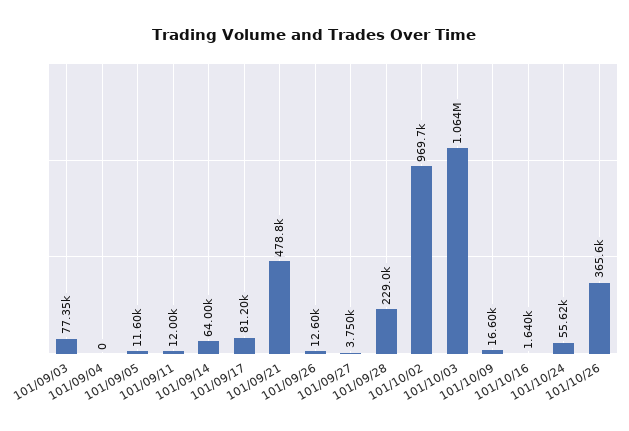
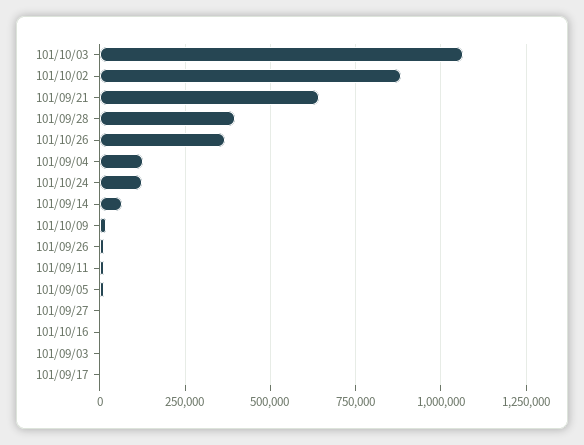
  {
-   "101/09/03": 77350,
+   "101/09/03": 0,
-   "101/09/04": 0,
+   "101/09/04": 125000,
    "101/09/05": 11600,
    "101/09/11": 12000,
    "101/09/14": 64000,
-   "101/09/17": 81200,
+   "101/09/17": 0,
-   "101/09/21": 478800,
+   "101/09/21": 650000,
    "101/09/26": 12600,
    "101/09/27": 3750,
-   "101/09/28": 229000,
+   "101/09/28": 400000,
-   "101/10/02": 969700,
+   "101/10/02": 875000,
    "101/10/03": 1064000,
    "101/10/09": 16600,
    "101/10/16": 1640,
-   "101/10/24": 55620,
+   "101/10/24": 125000,
    "101/10/26": 365600
  }

